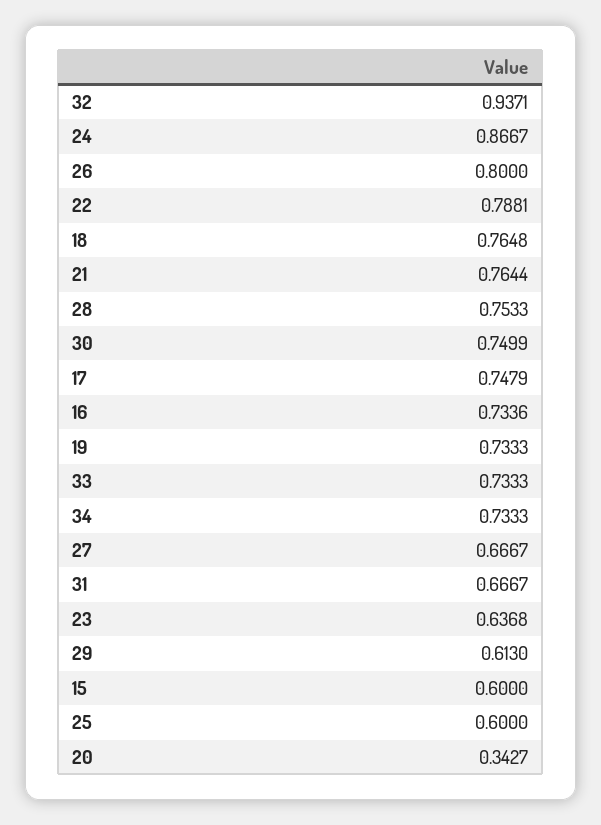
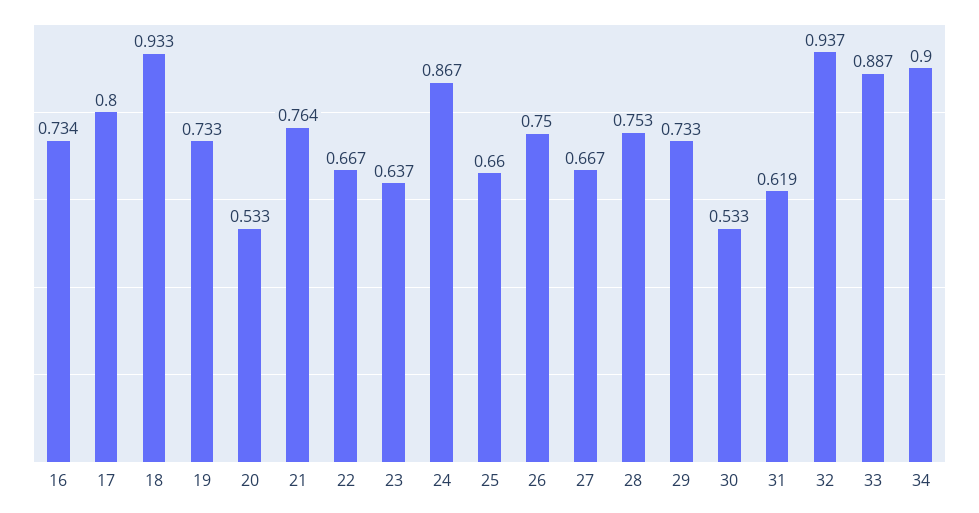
  {
    "32": 0.9371,
    "24": 0.8667,
-   "26": 0.8,
+   "26": 0.75,
-   "22": 0.7881,
+   "22": 0.667,
-   "18": 0.7648,
+   "18": 0.933,
    "21": 0.7644,
    "28": 0.7533,
-   "30": 0.7499,
+   "30": 0.533,
-   "17": 0.7479,
+   "17": 0.8,
    "16": 0.7336,
    "19": 0.7333,
-   "33": 0.7333,
+   "33": 0.887,
-   "34": 0.7333,
+   "34": 0.9,
    "27": 0.6667,
-   "31": 0.6667,
+   "31": 0.619,
    "23": 0.6368,
-   "29": 0.613,
+   "29": 0.733,
-   "15": 0.6,
-   "25": 0.6,
+   "25": 0.66,
-   "20": 0.3427
+   "20": 0.533
  }

